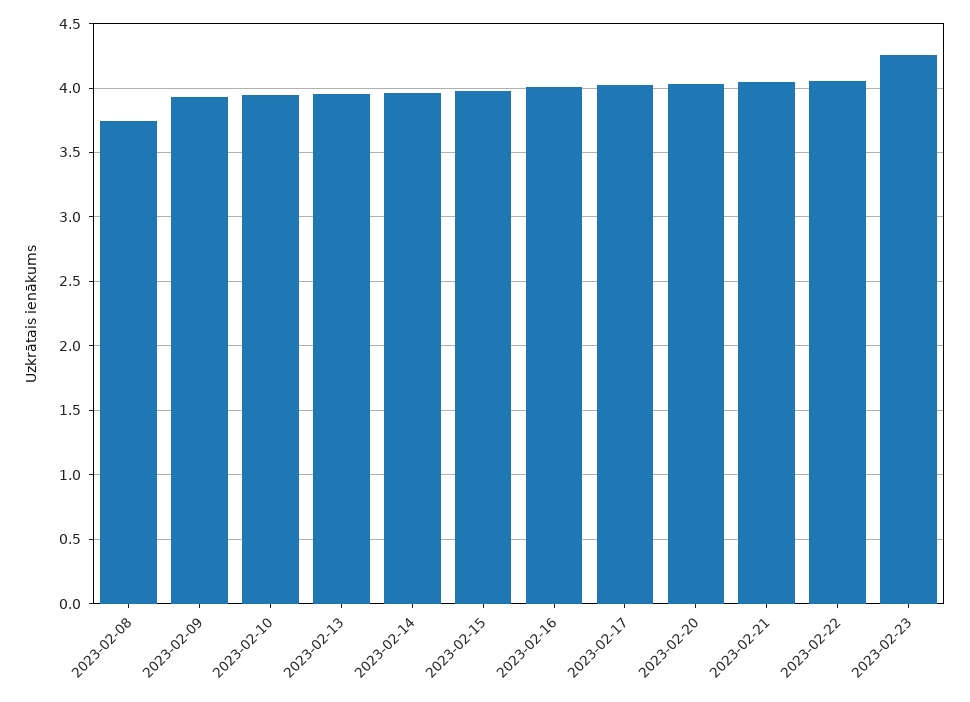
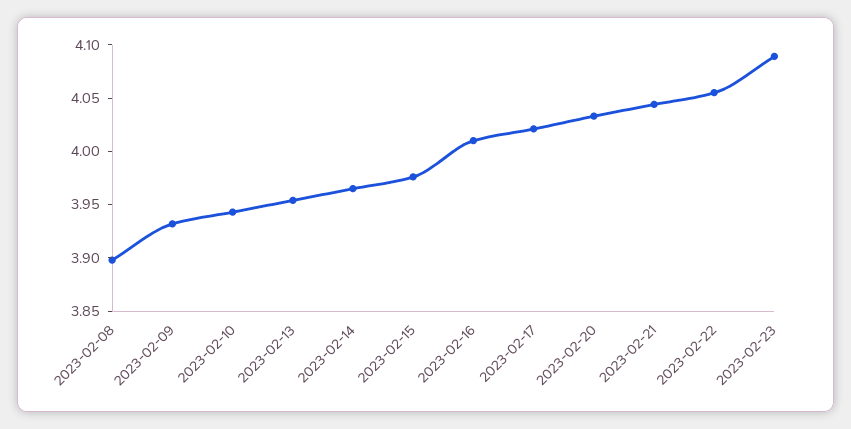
  {
-   "2023-02-08": 3.75,
+   "2023-02-08": 3.9,
    "2023-02-09": 3.93,
    "2023-02-10": 3.94,
    "2023-02-13": 3.95,
    "2023-02-14": 3.97,
    "2023-02-15": 3.98,
    "2023-02-16": 4.01,
    "2023-02-17": 4.02,
    "2023-02-20": 4.03,
    "2023-02-21": 4.04,
    "2023-02-22": 4.06,
-   "2023-02-23": 4.25
+   "2023-02-23": 4.09
  }

